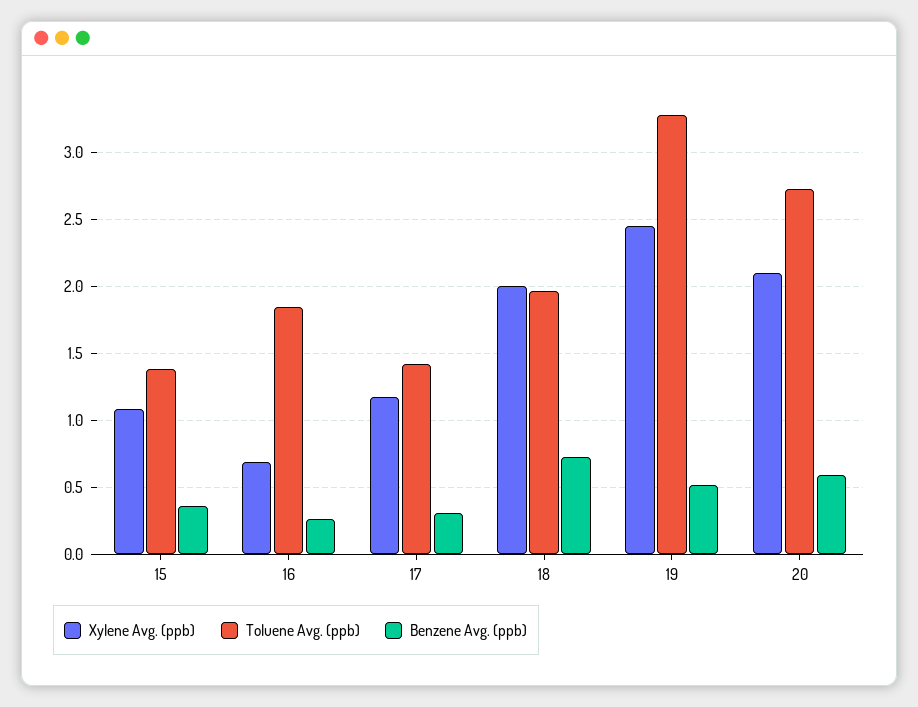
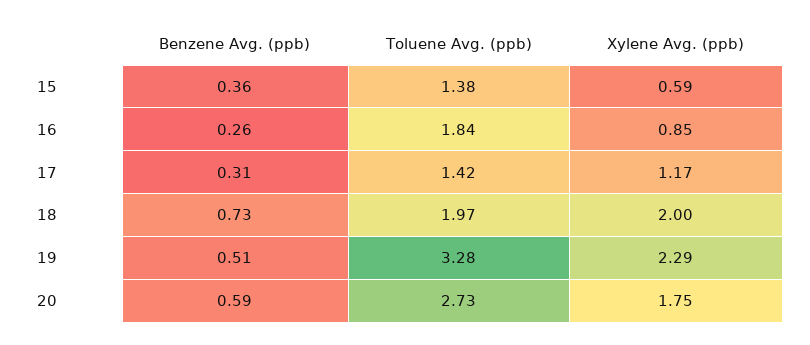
  {
    "Xylene Avg. (ppb)": {
-     "15": 1.1,
+     "15": 0.59,
-     "16": 0.7,
+     "16": 0.85,
      "17": 1.17,
      "18": 2,
-     "19": 2.45,
+     "19": 2.29,
-     "20": 2.1
+     "20": 1.75
    },
    "Toluene Avg. (ppb)": {
      "15": 1.38,
      "16": 1.84,
      "17": 1.42,
      "18": 1.97,
      "19": 3.28,
      "20": 2.73
    },
    "Benzene Avg. (ppb)": {
      "15": 0.36,
      "16": 0.26,
      "17": 0.31,
      "18": 0.73,
      "19": 0.51,
      "20": 0.59
    }
  }

